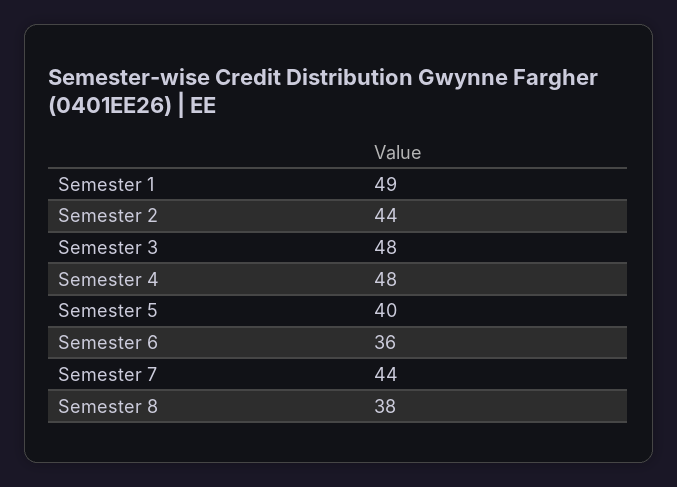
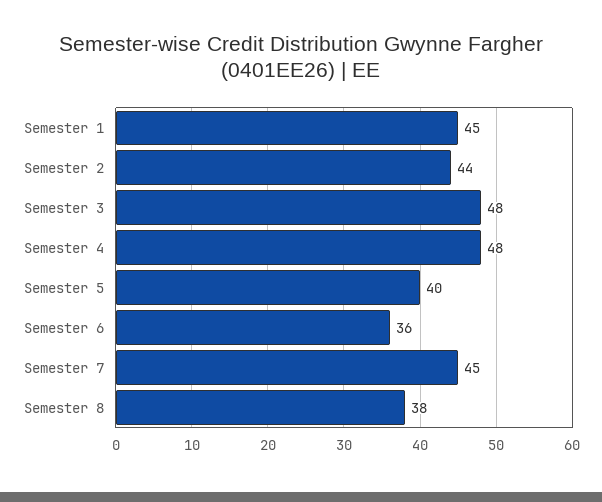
  {
-   "Semester 1": 49,
+   "Semester 1": 45,
    "Semester 2": 44,
    "Semester 3": 48,
    "Semester 4": 48,
    "Semester 5": 40,
    "Semester 6": 36,
-   "Semester 7": 44,
+   "Semester 7": 45,
    "Semester 8": 38
  }

